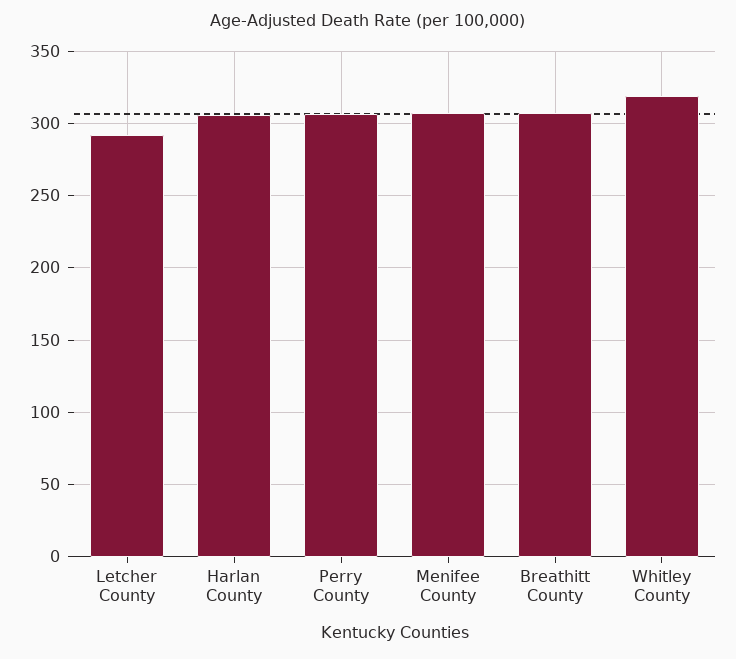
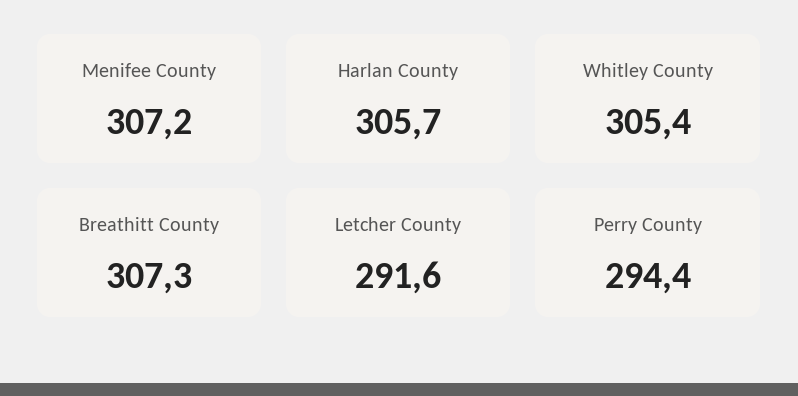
  {
    "Letcher County": 291.6,
    "Harlan County": 305.7,
-   "Perry County": 305,
+   "Perry County": 294.4,
    "Menifee County": 307.2,
    "Breathitt County": 307.3,
-   "Whitley County": 320
+   "Whitley County": 305.4
  }

